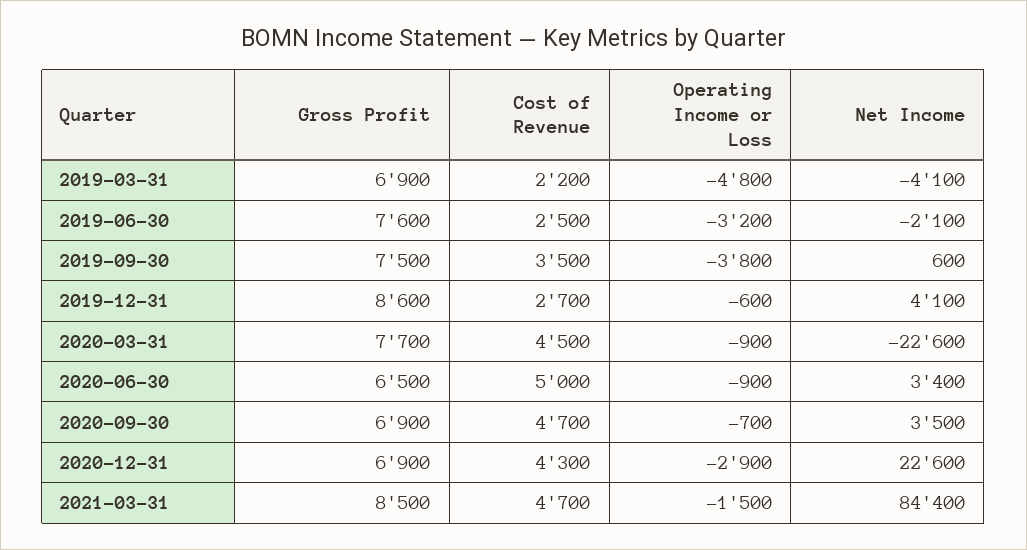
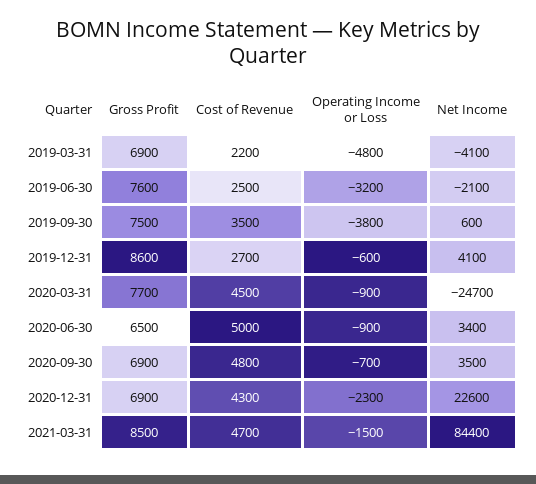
  {
    "Gross Profit": {
      "2019-03-31": 6900,
      "2019-06-30": 7600,
      "2019-09-30": 7500,
      "2019-12-31": 8600,
      "2020-03-31": 7700,
      "2020-06-30": 6500,
      "2020-09-30": 6900,
      "2020-12-31": 6900,
      "2021-03-31": 8500
    },
    "Cost of Revenue": {
      "2019-03-31": 2200,
      "2019-06-30": 2500,
      "2019-09-30": 3500,
      "2019-12-31": 2700,
      "2020-03-31": 4500,
      "2020-06-30": 5000,
-     "2020-09-30": 4700,
+     "2020-09-30": 4800,
      "2020-12-31": 4300,
      "2021-03-31": 4700
    },
    "Operating Income or Loss": {
      "2019-03-31": -4800,
      "2019-06-30": -3200,
      "2019-09-30": -3800,
      "2019-12-31": -600,
      "2020-03-31": -900,
      "2020-06-30": -900,
      "2020-09-30": -700,
-     "2020-12-31": -2900,
+     "2020-12-31": -2300,
      "2021-03-31": -1500
    },
    "Net Income": {
      "2019-03-31": -4100,
      "2019-06-30": -2100,
      "2019-09-30": 600,
      "2019-12-31": 4100,
-     "2020-03-31": -22600,
+     "2020-03-31": -24700,
      "2020-06-30": 3400,
      "2020-09-30": 3500,
      "2020-12-31": 22600,
      "2021-03-31": 84400
    }
  }

